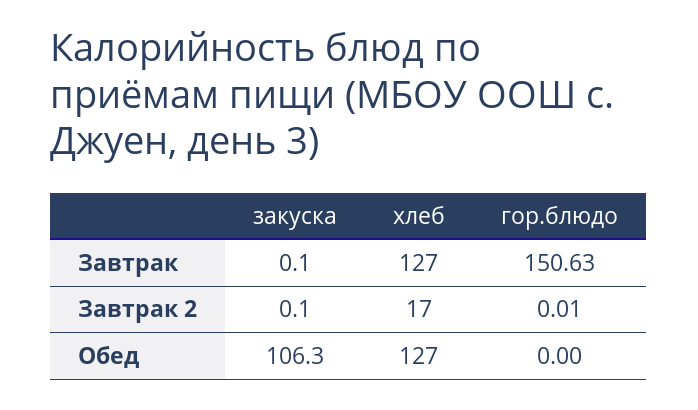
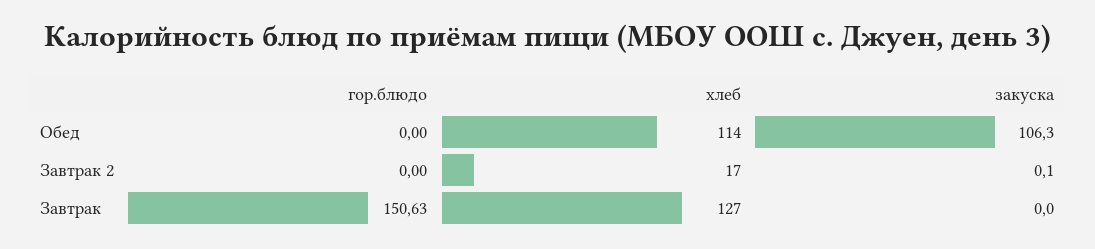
  {
    "закуска": {
-     "Завтрак": 0.1,
+     "Завтрак": 0,
      "Завтрак 2": 0.1,
      "Обед": 106.3
    },
    "хлеб": {
      "Завтрак": 127,
      "Завтрак 2": 17,
-     "Обед": 127
+     "Обед": 114
    },
    "гор.блюдо": {
      "Завтрак": 150.63,
-     "Завтрак 2": 0.01,
+     "Завтрак 2": 0,
      "Обед": 0
    }
  }

